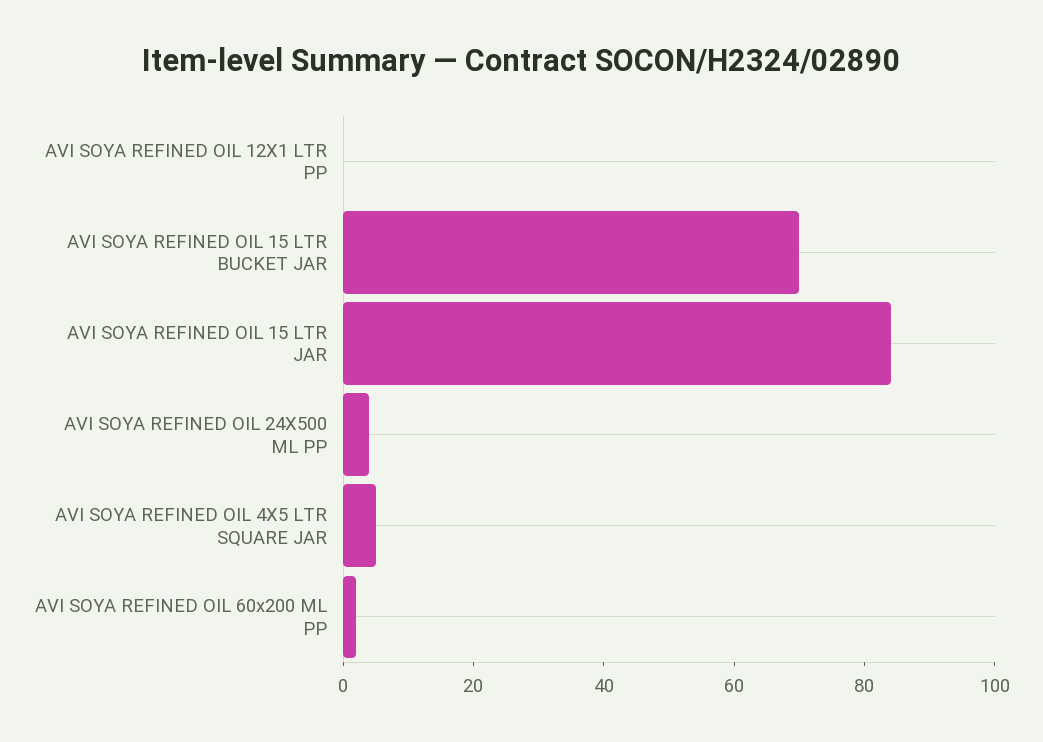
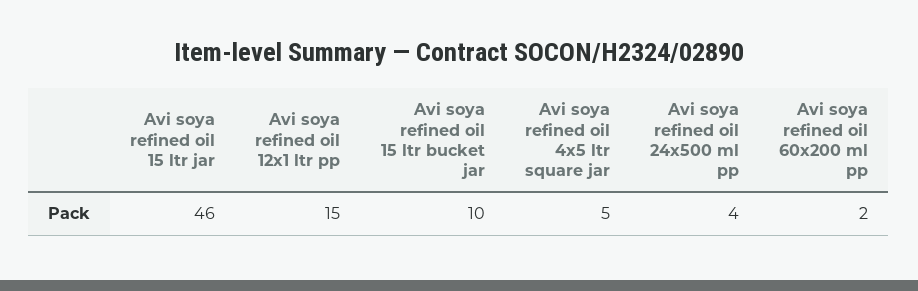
  {
-   "AVI SOYA REFINED OIL 12X1 LTR PP": 0,
+   "AVI SOYA REFINED OIL 12X1 LTR PP": 15,
-   "AVI SOYA REFINED OIL 15 LTR BUCKET JAR": 70,
+   "AVI SOYA REFINED OIL 15 LTR BUCKET JAR": 10,
-   "AVI SOYA REFINED OIL 15 LTR JAR": 85,
+   "AVI SOYA REFINED OIL 15 LTR JAR": 46,
    "AVI SOYA REFINED OIL 24X500 ML PP": 4,
    "AVI SOYA REFINED OIL 4X5 LTR SQUARE JAR": 5,
    "AVI SOYA REFINED OIL 60x200 ML PP": 2
  }

